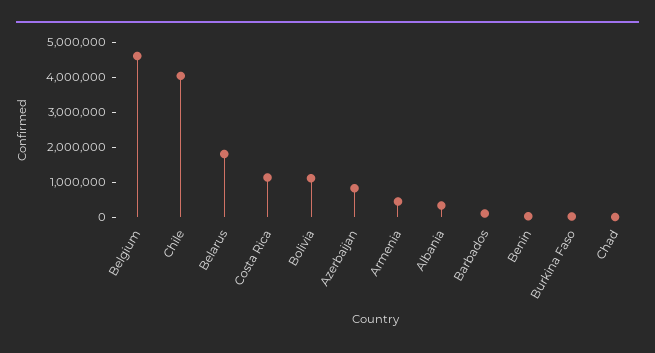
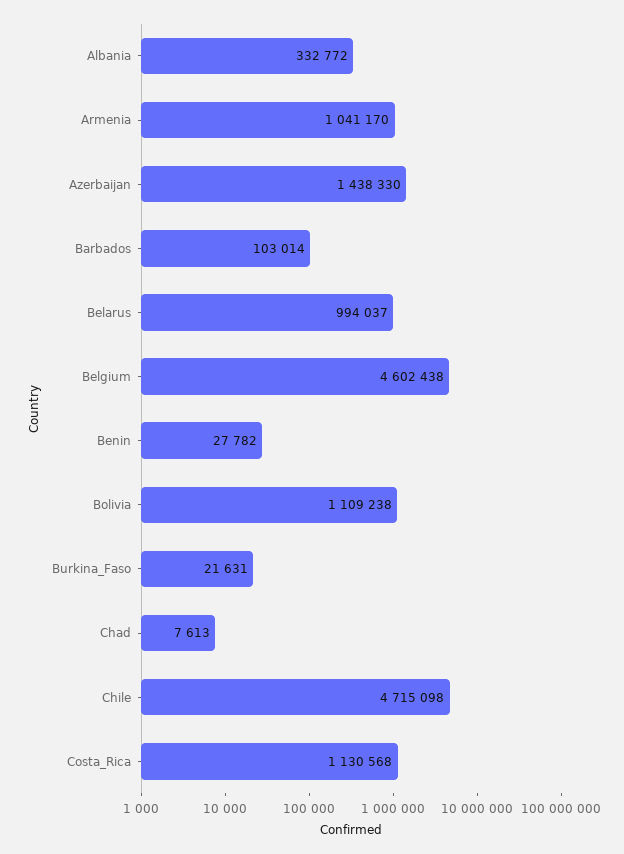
  {
    "Belgium": 4602438,
-   "Chile": 4000000,
+   "Chile": 4715098,
-   "Belarus": 1750000,
+   "Belarus": 994037,
    "Costa Rica": 1130568,
    "Bolivia": 1109238,
-   "Azerbaijan": 750000,
+   "Azerbaijan": 1438330,
-   "Armenia": 500000,
+   "Armenia": 1041170,
    "Albania": 332772,
    "Barbados": 103014,
    "Benin": 27782,
    "Burkina Faso": 21631,
    "Chad": 7613
  }

